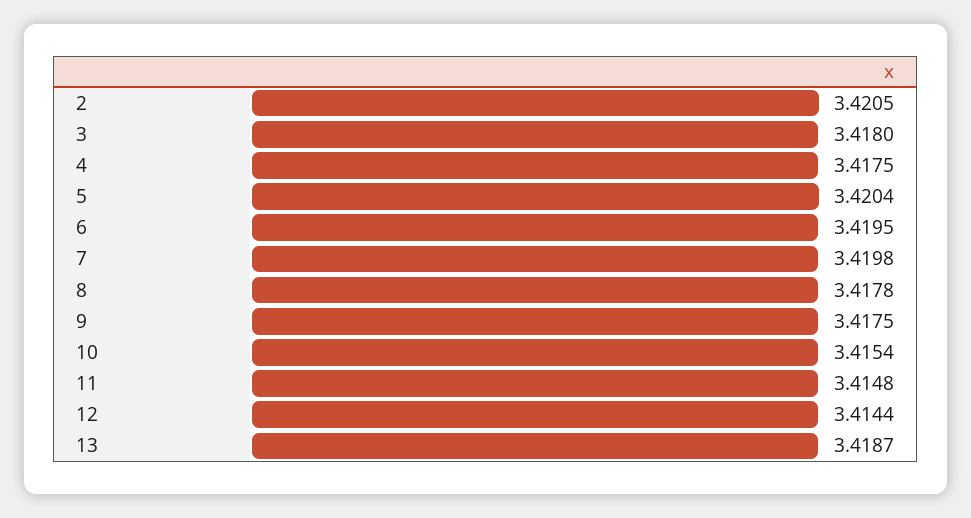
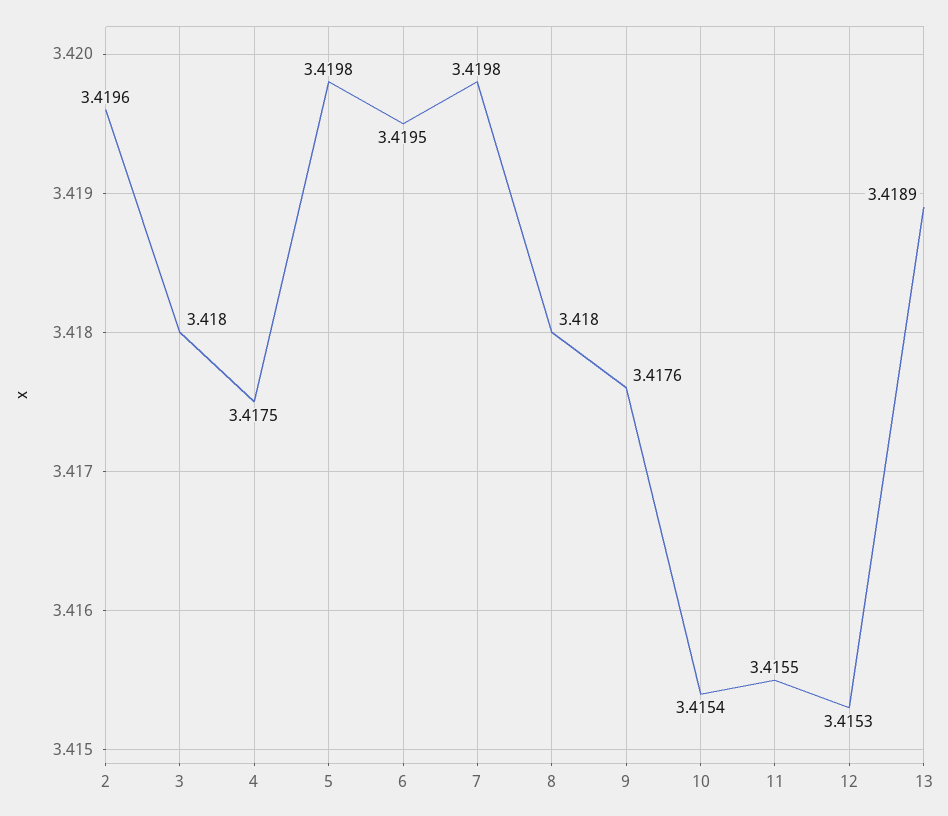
  {
-   "2": 3.4205,
+   "2": 3.4196,
    "3": 3.418,
    "4": 3.4175,
-   "5": 3.4204,
+   "5": 3.4198,
    "6": 3.4195,
    "7": 3.4198,
-   "8": 3.4178,
+   "8": 3.418,
-   "9": 3.4175,
+   "9": 3.4176,
    "10": 3.4154,
-   "11": 3.4148,
+   "11": 3.4155,
-   "12": 3.4144,
+   "12": 3.4153,
-   "13": 3.4187
+   "13": 3.4189
  }

